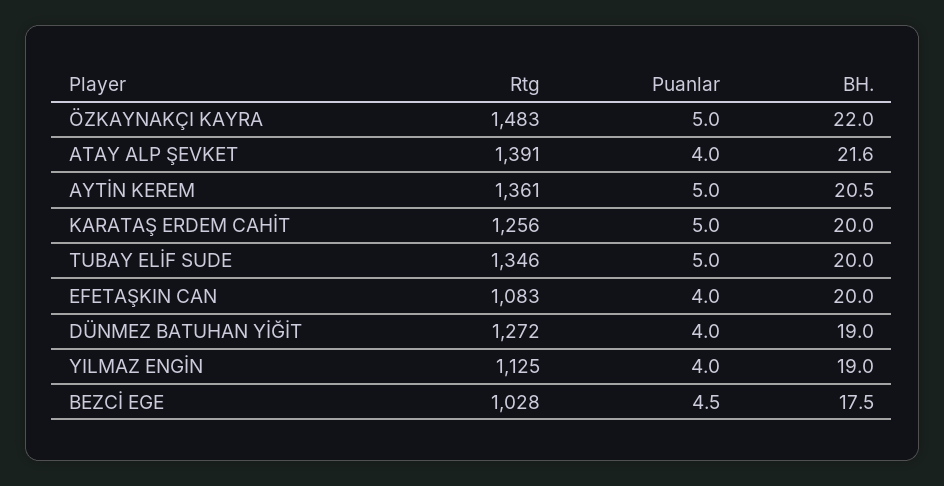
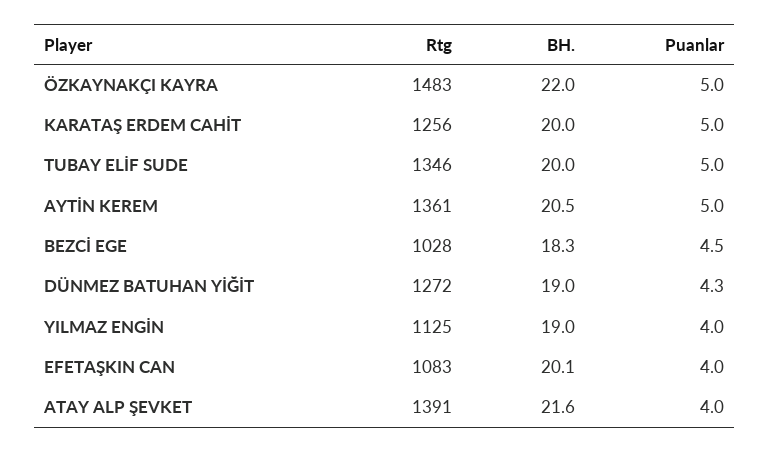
  {
    "Rtg": {
      "ÖZKAYNAKÇI KAYRA": 1483,
      "ATAY ALP ŞEVKET": 1391,
      "AYTİN KEREM": 1361,
      "KARATAŞ ERDEM CAHİT": 1256,
      "TUBAY ELİF SUDE": 1346,
      "EFETAŞKIN CAN": 1083,
      "DÜNMEZ BATUHAN YİĞİT": 1272,
      "YILMAZ ENGİN": 1125,
      "BEZCİ EGE": 1028
    },
    "Puanlar": {
      "ÖZKAYNAKÇI KAYRA": 5,
      "ATAY ALP ŞEVKET": 4,
      "AYTİN KEREM": 5,
      "KARATAŞ ERDEM CAHİT": 5,
      "TUBAY ELİF SUDE": 5,
      "EFETAŞKIN CAN": 4,
-     "DÜNMEZ BATUHAN YİĞİT": 4,
+     "DÜNMEZ BATUHAN YİĞİT": 4.3,
      "YILMAZ ENGİN": 4,
      "BEZCİ EGE": 4.5
    },
    "BH.": {
      "ÖZKAYNAKÇI KAYRA": 22,
      "ATAY ALP ŞEVKET": 21.6,
      "AYTİN KEREM": 20.5,
      "KARATAŞ ERDEM CAHİT": 20,
      "TUBAY ELİF SUDE": 20,
-     "EFETAŞKIN CAN": 20,
+     "EFETAŞKIN CAN": 20.1,
      "DÜNMEZ BATUHAN YİĞİT": 19,
      "YILMAZ ENGİN": 19,
-     "BEZCİ EGE": 17.5
+     "BEZCİ EGE": 18.3
    }
  }

